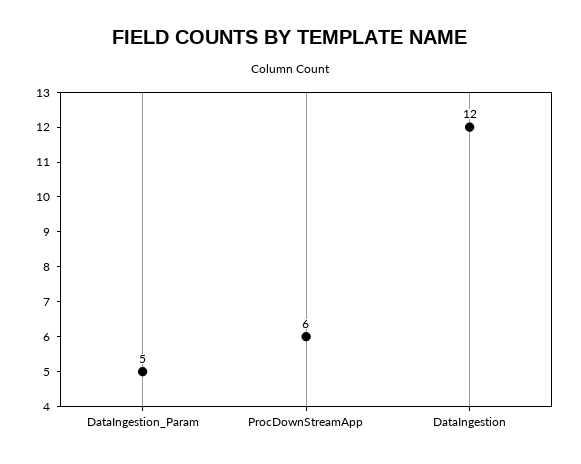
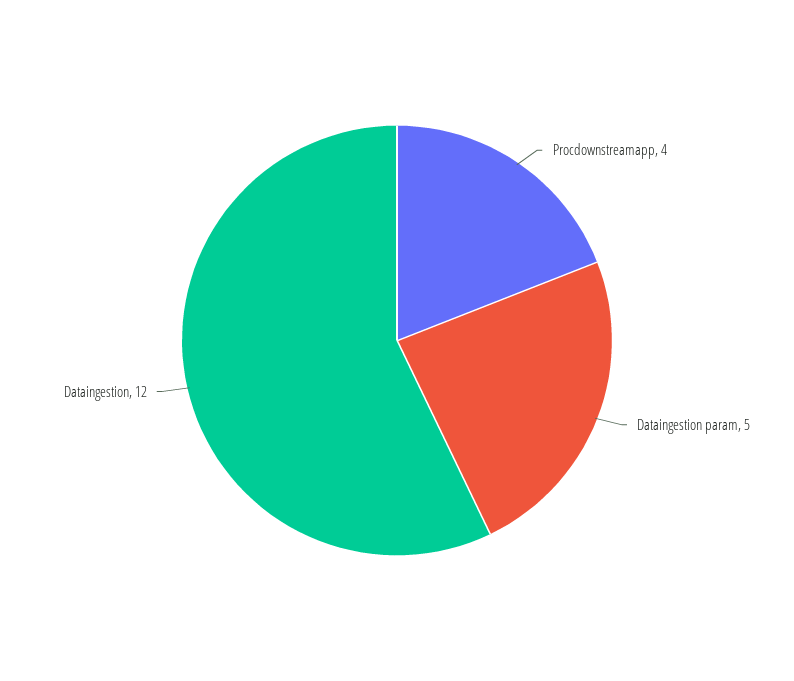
  {
    "DataIngestion_Param": 5,
-   "ProcDownStreamApp": 6,
+   "ProcDownStreamApp": 4,
    "DataIngestion": 12
  }

